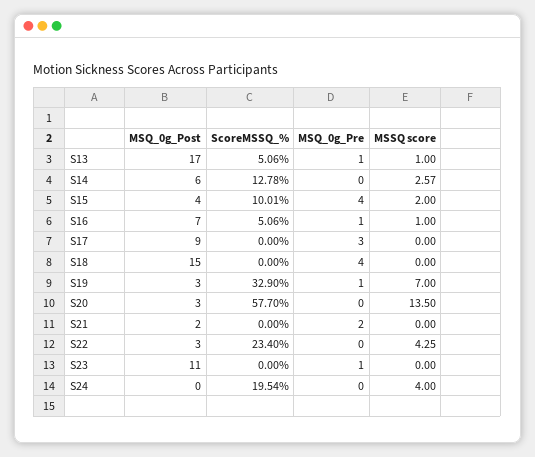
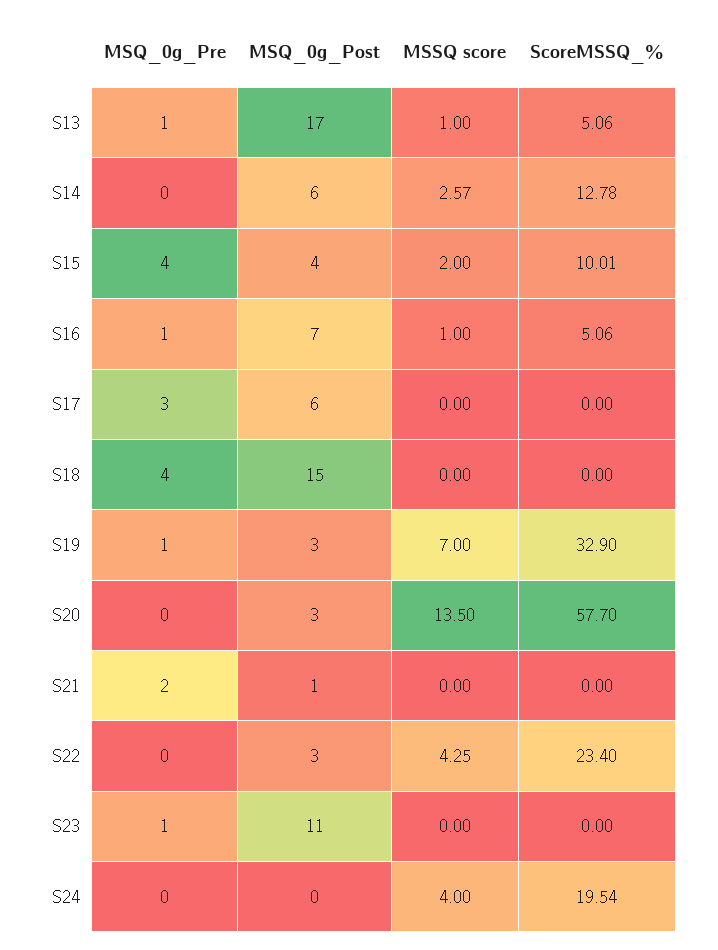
  {
    "MSQ_0g_Post": {
      "S13": 17,
      "S14": 6,
      "S15": 4,
      "S16": 7,
-     "S17": 9,
+     "S17": 6,
      "S18": 15,
      "S19": 3,
      "S20": 3,
-     "S21": 2,
+     "S21": 1,
      "S22": 3,
      "S23": 11,
      "S24": 0
    },
    "ScoreMSSQ_%": {
      "S13": 5.06,
      "S14": 12.78,
      "S15": 10.01,
      "S16": 5.06,
      "S17": 0,
      "S18": 0,
      "S19": 32.9,
      "S20": 57.7,
      "S21": 0,
      "S22": 23.4,
      "S23": 0,
      "S24": 19.54
    },
    "MSQ_0g_Pre": {
      "S13": 1,
      "S14": 0,
      "S15": 4,
      "S16": 1,
      "S17": 3,
      "S18": 4,
      "S19": 1,
      "S20": 0,
      "S21": 2,
      "S22": 0,
      "S23": 1,
      "S24": 0
    },
    "MSSQ score": {
      "S13": 1,
      "S14": 2.57,
      "S15": 2,
      "S16": 1,
      "S17": 0,
      "S18": 0,
      "S19": 7,
      "S20": 13.5,
      "S21": 0,
      "S22": 4.25,
      "S23": 0,
      "S24": 4
    }
  }

